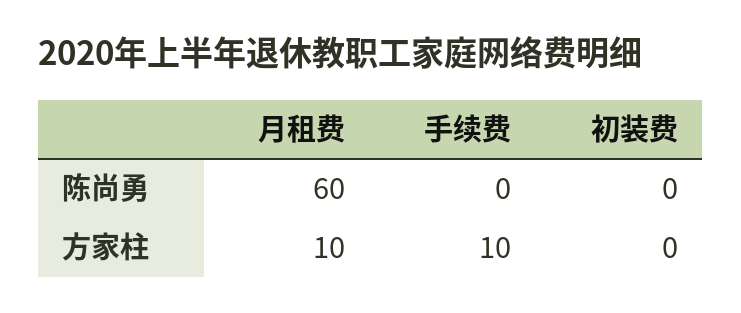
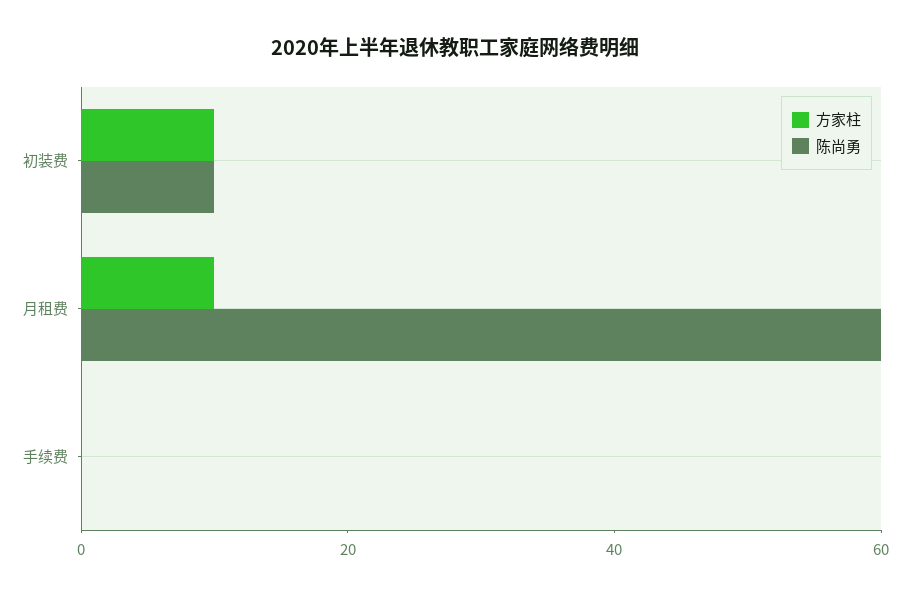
  {
    "陈尚勇": {
      "月租费": 60,
      "手续费": 0,
-     "初装费": 0
+     "初装费": 10
    },
    "方家柱": {
      "月租费": 10,
-     "手续费": 10,
+     "手续费": 0,
-     "初装费": 0
+     "初装费": 10
    }
  }

